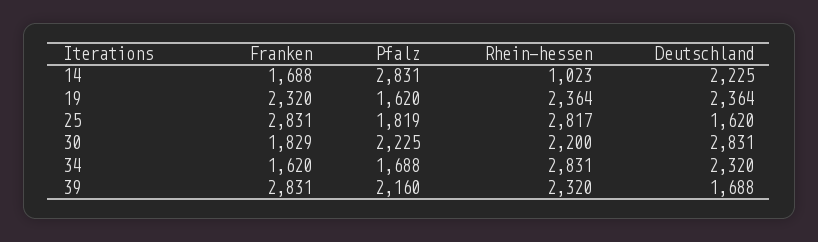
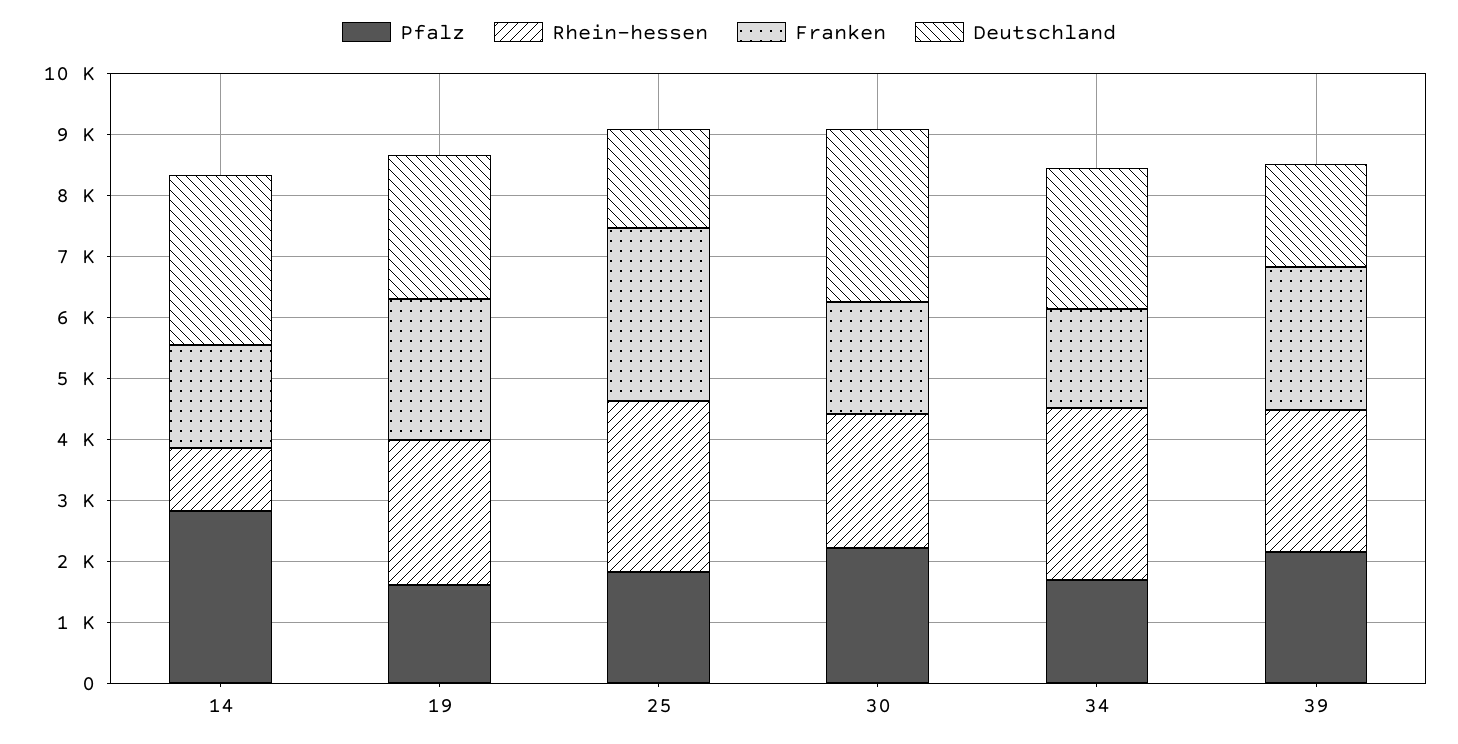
  {
    "Franken": {
      "14": 1688,
      "19": 2320,
      "25": 2831,
      "30": 1829,
      "34": 1620,
-     "39": 2831
+     "39": 2400
    },
    "Pfalz": {
      "14": 2831,
      "19": 1620,
      "25": 1819,
      "30": 2225,
      "34": 1688,
      "39": 2160
    },
    "Rhein-hessen": {
      "14": 1023,
      "19": 2364,
      "25": 2817,
      "30": 2200,
      "34": 2831,
      "39": 2320
    },
    "Deutschland": {
-     "14": 2225,
+     "14": 2800,
      "19": 2364,
      "25": 1620,
      "30": 2831,
      "34": 2320,
      "39": 1688
    }
  }

